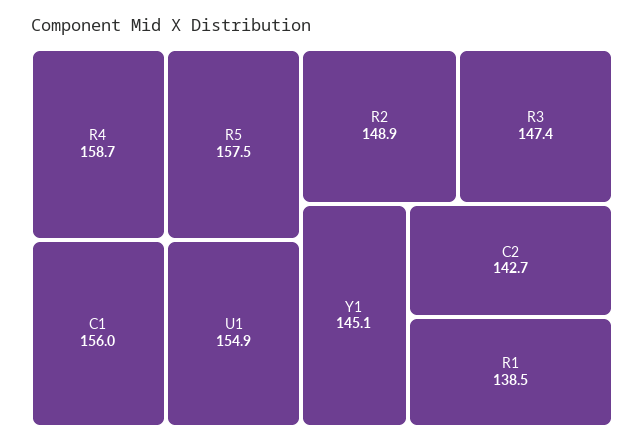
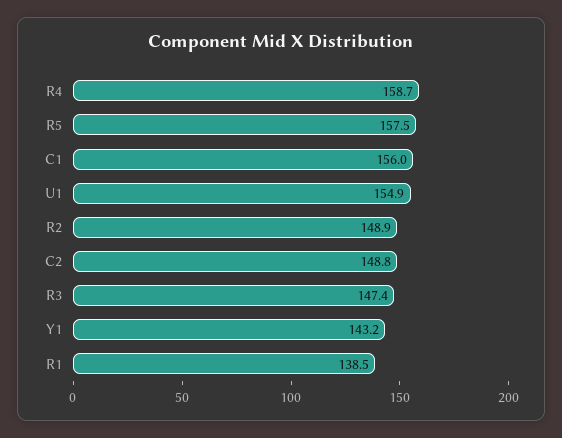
  {
    "R4": 158.7,
    "R5": 157.5,
    "C1": 156,
    "U1": 154.9,
    "R2": 148.9,
    "R3": 147.4,
-   "Y1": 145.1,
+   "Y1": 143.2,
-   "C2": 142.7,
+   "C2": 148.8,
    "R1": 138.5
  }

